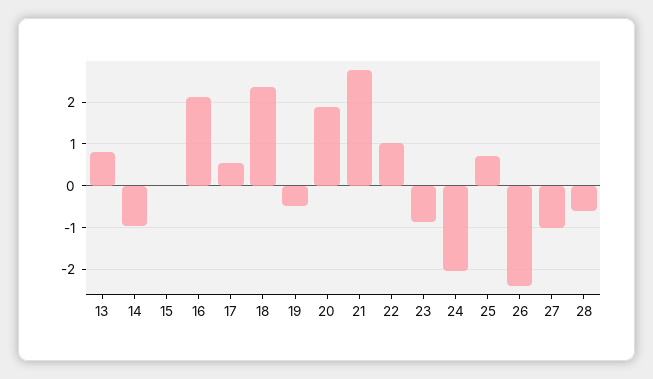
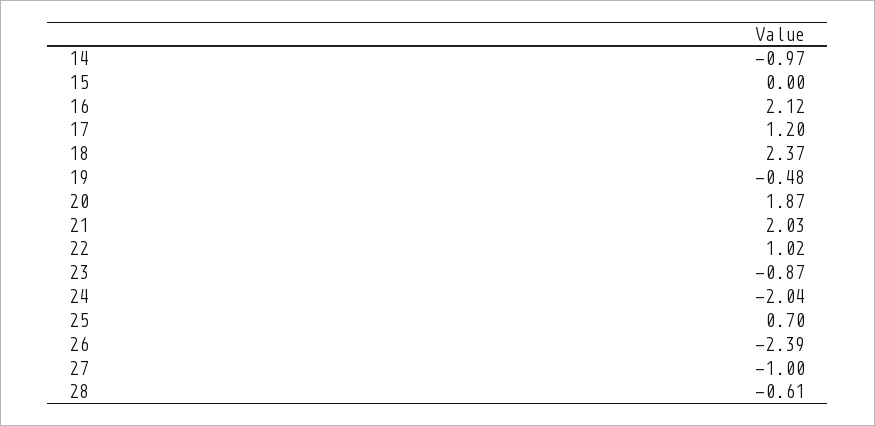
  {
-   "13": 0.8,
    "14": -0.97,
    "15": 0,
    "16": 2.12,
-   "17": 0.6,
+   "17": 1.2,
    "18": 2.37,
    "19": -0.48,
    "20": 1.87,
-   "21": 2.8,
+   "21": 2.03,
    "22": 1.02,
    "23": -0.87,
    "24": -2.04,
    "25": 0.7,
    "26": -2.39,
    "27": -1,
    "28": -0.61
  }

